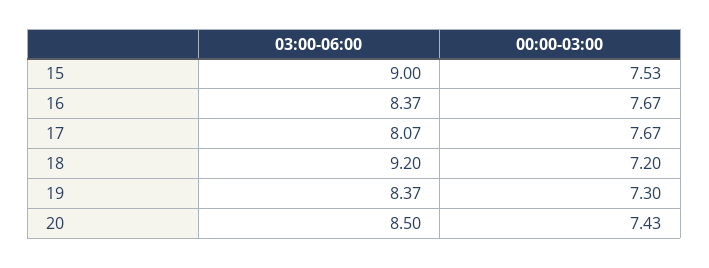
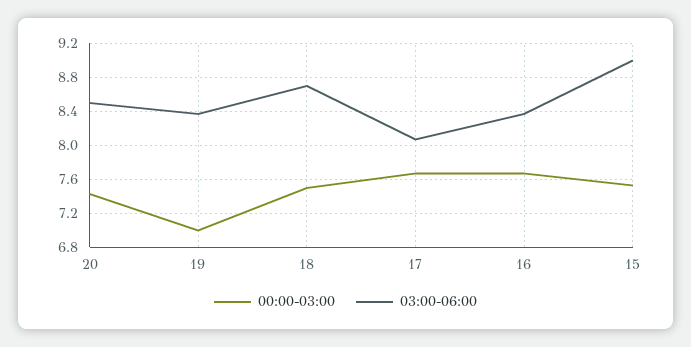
  {
    "03:00-06:00": {
      "15": 9,
      "16": 8.37,
      "17": 8.07,
-     "18": 9.2,
+     "18": 8.7,
      "19": 8.37,
      "20": 8.5
    },
    "00:00-03:00": {
      "15": 7.53,
      "16": 7.67,
      "17": 7.67,
-     "18": 7.2,
+     "18": 7.5,
-     "19": 7.3,
+     "19": 7,
      "20": 7.43
    }
  }

